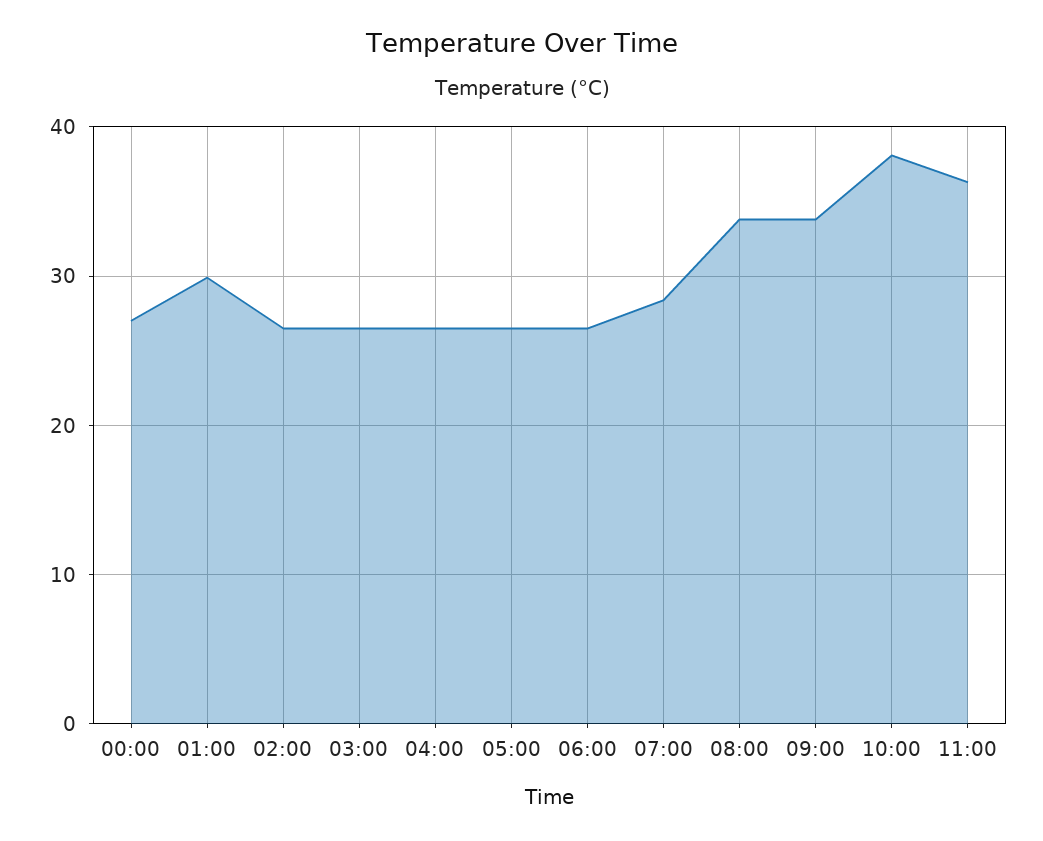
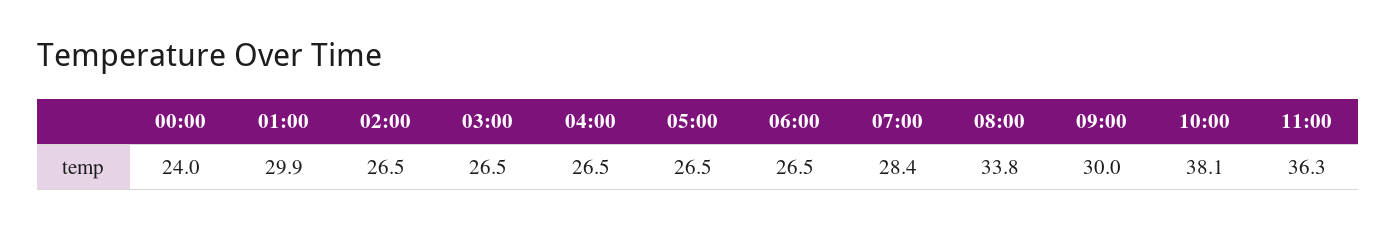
  {
-   "00:00": 27,
+   "00:00": 24,
    "01:00": 29.9,
    "02:00": 26.5,
    "03:00": 26.5,
    "04:00": 26.5,
    "05:00": 26.5,
    "06:00": 26.5,
    "07:00": 28.4,
    "08:00": 33.8,
-   "09:00": 34,
+   "09:00": 30,
    "10:00": 38.1,
    "11:00": 36.3
  }

